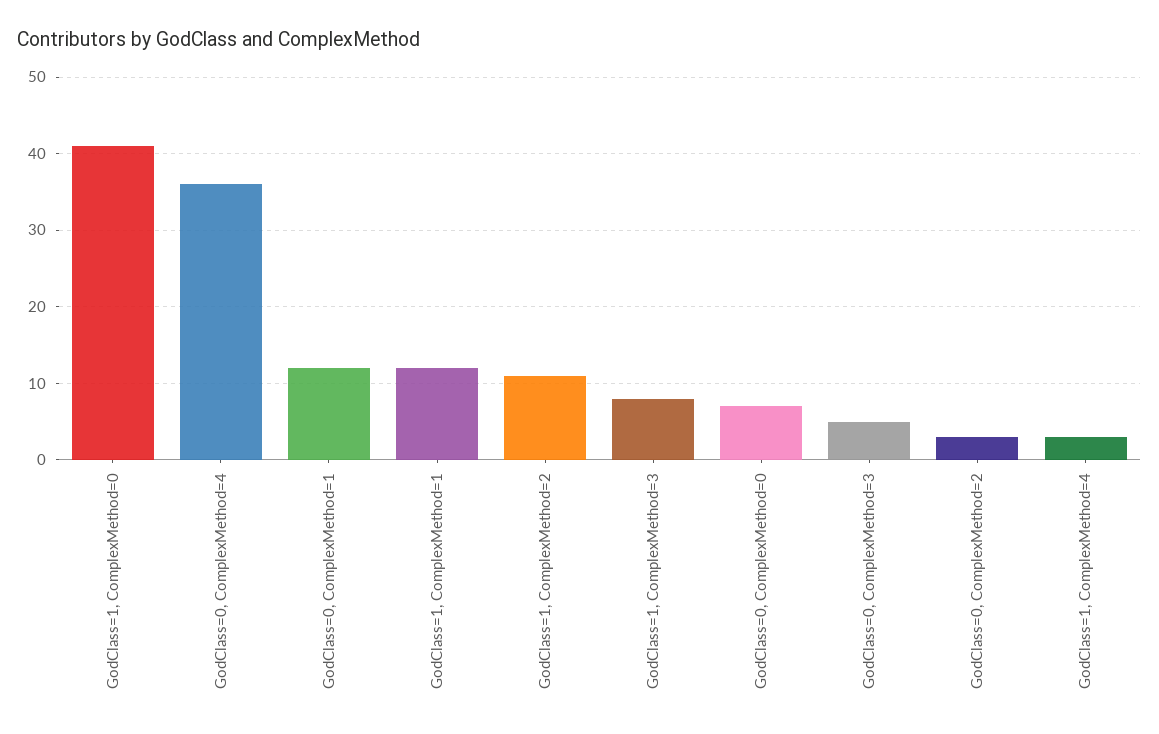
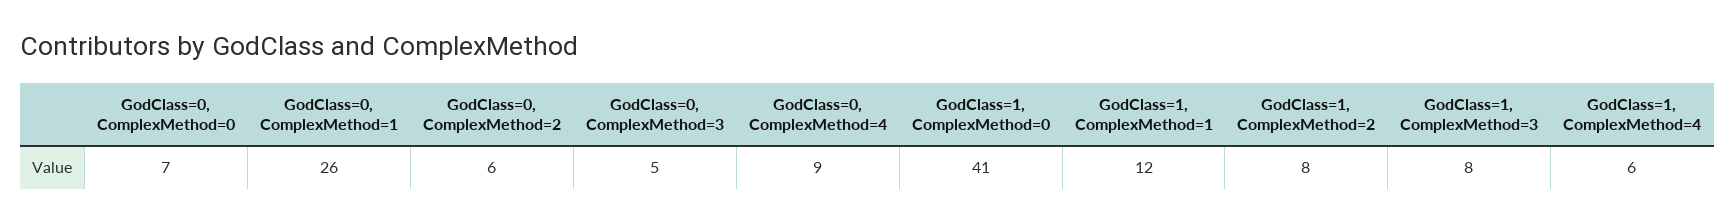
  {
    "GodClass=1, ComplexMethod=0": 41,
-   "GodClass=0, ComplexMethod=4": 36,
+   "GodClass=0, ComplexMethod=4": 9,
-   "GodClass=0, ComplexMethod=1": 12,
+   "GodClass=0, ComplexMethod=1": 26,
    "GodClass=1, ComplexMethod=1": 12,
-   "GodClass=1, ComplexMethod=2": 11,
+   "GodClass=1, ComplexMethod=2": 8,
    "GodClass=1, ComplexMethod=3": 8,
    "GodClass=0, ComplexMethod=0": 7,
    "GodClass=0, ComplexMethod=3": 5,
-   "GodClass=0, ComplexMethod=2": 3,
+   "GodClass=0, ComplexMethod=2": 6,
-   "GodClass=1, ComplexMethod=4": 3
+   "GodClass=1, ComplexMethod=4": 6
  }

